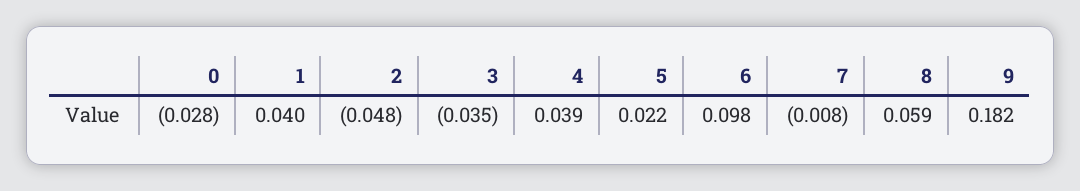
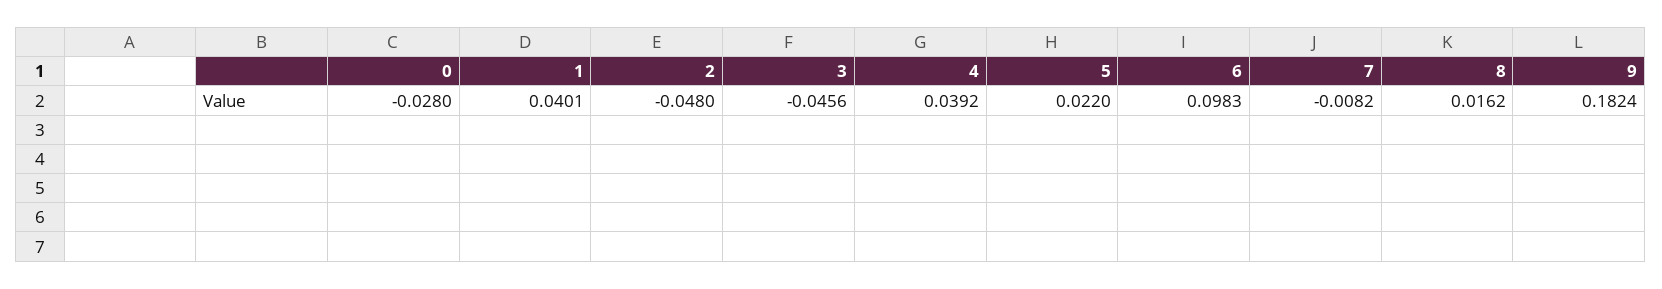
  {
    "0": -0.028,
    "1": 0.0401,
    "2": -0.048,
-   "3": -0.035,
+   "3": -0.0456,
    "4": 0.0392,
    "5": 0.022,
    "6": 0.0983,
    "7": -0.0082,
-   "8": 0.059,
+   "8": 0.0162,
    "9": 0.1824
  }

